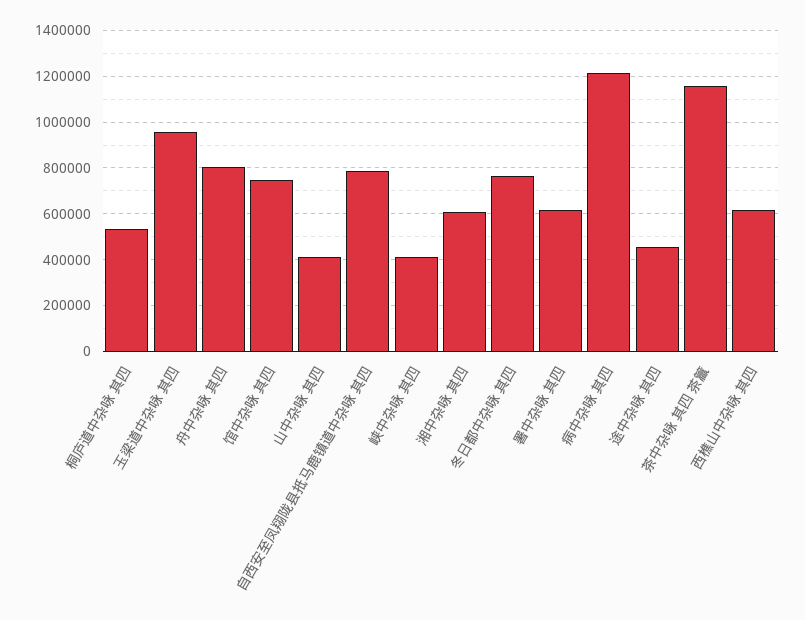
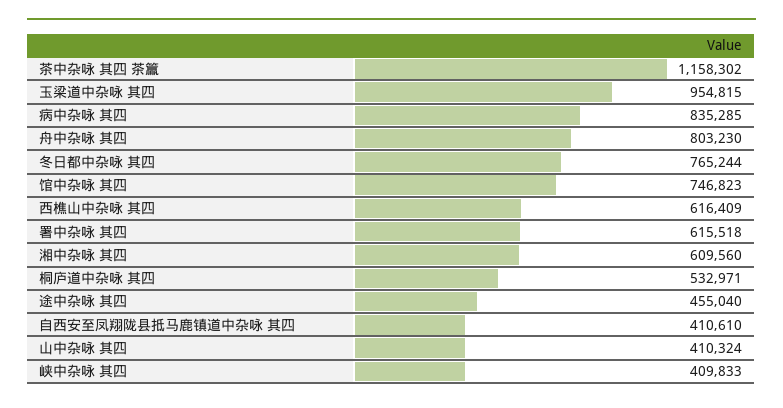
  {
    "桐庐道中杂咏 其四": 532971,
    "玉梁道中杂咏 其四": 954815,
    "舟中杂咏 其四": 803230,
    "馆中杂咏 其四": 746823,
    "山中杂咏 其四": 410324,
-   "自西安至凤翔陇县抵马鹿镇道中杂咏 其四": 800000,
+   "自西安至凤翔陇县抵马鹿镇道中杂咏 其四": 410610,
    "峡中杂咏 其四": 409833,
    "湘中杂咏 其四": 609560,
    "冬日都中杂咏 其四": 765244,
    "署中杂咏 其四": 615518,
-   "病中杂咏 其四": 1200000,
+   "病中杂咏 其四": 835285,
    "途中杂咏 其四": 455040,
    "茶中杂咏 其四 茶籯": 1158302,
    "西樵山中杂咏 其四": 616409
  }

